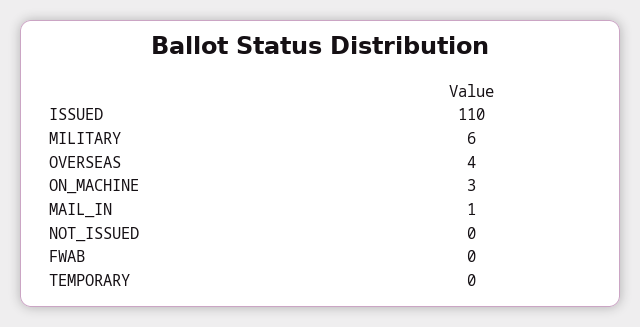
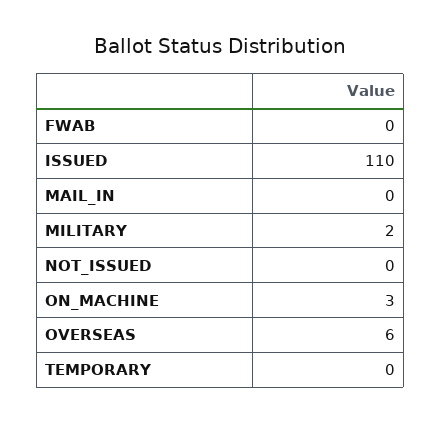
  {
    "ISSUED": 110,
-   "MILITARY": 6,
+   "MILITARY": 2,
-   "OVERSEAS": 4,
+   "OVERSEAS": 6,
    "ON_MACHINE": 3,
-   "MAIL_IN": 1,
+   "MAIL_IN": 0,
    "NOT_ISSUED": 0,
    "FWAB": 0,
    "TEMPORARY": 0
  }

